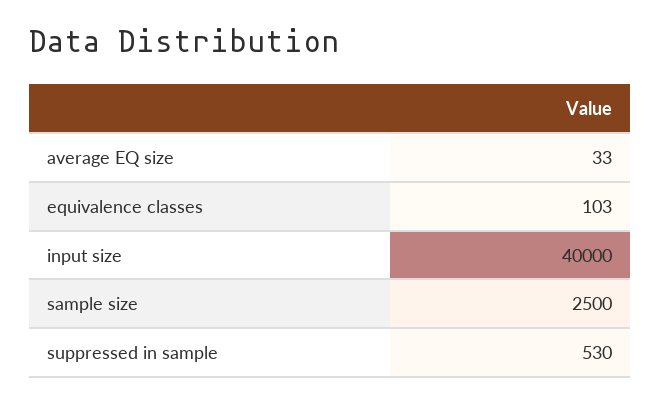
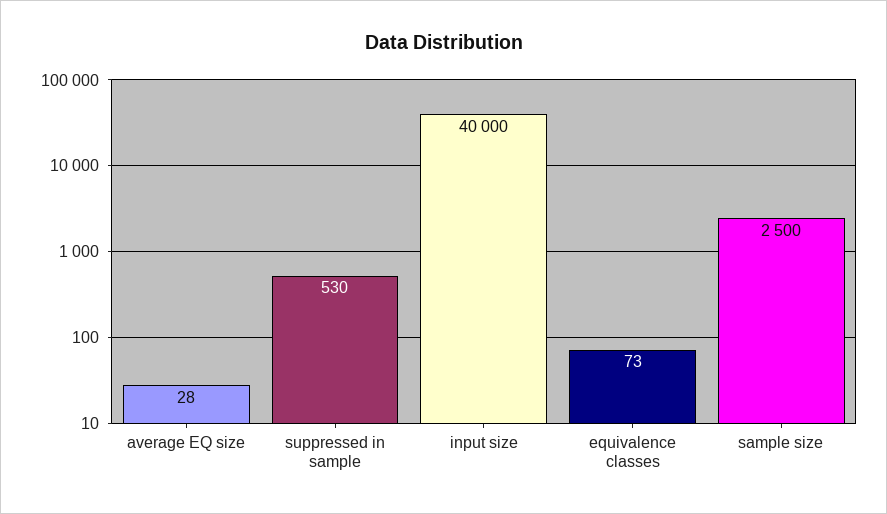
  {
-   "average EQ size": 33,
+   "average EQ size": 28,
-   "equivalence classes": 103,
+   "equivalence classes": 73,
    "input size": 40000,
    "sample size": 2500,
    "suppressed in sample": 530
  }

